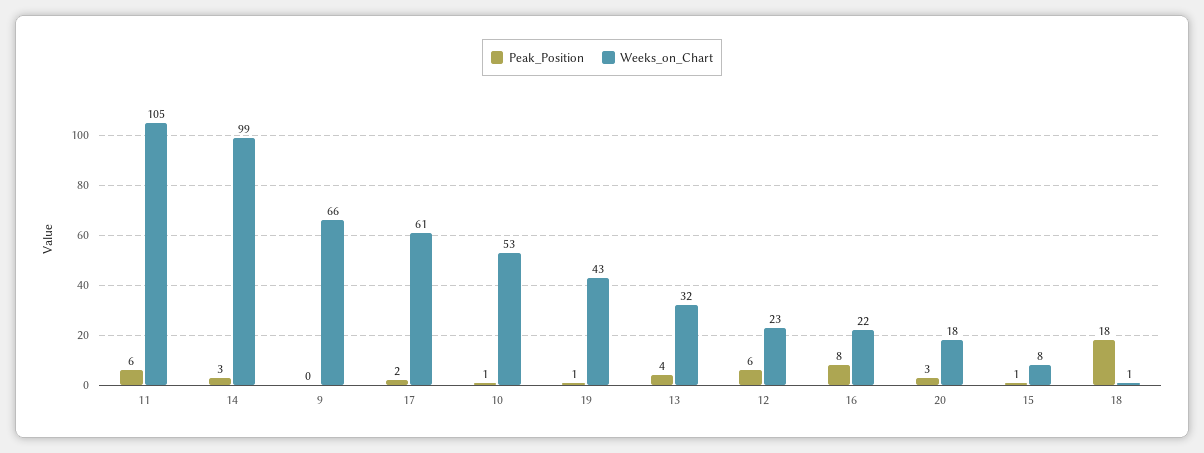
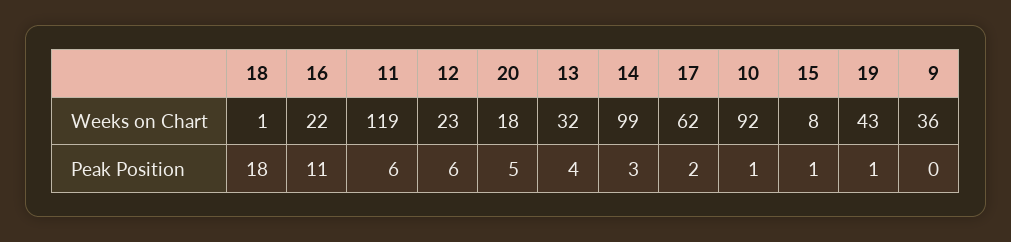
  {
    "Peak_Position": {
      "11": 6,
      "14": 3,
      "9": 0,
      "17": 2,
      "10": 1,
      "19": 1,
      "13": 4,
      "12": 6,
-     "16": 8,
+     "16": 11,
-     "20": 3,
+     "20": 5,
      "15": 1,
      "18": 18
    },
    "Weeks_on_Chart": {
-     "11": 105,
+     "11": 119,
      "14": 99,
-     "9": 66,
+     "9": 36,
-     "17": 61,
+     "17": 62,
-     "10": 53,
+     "10": 92,
      "19": 43,
      "13": 32,
      "12": 23,
      "16": 22,
      "20": 18,
      "15": 8,
      "18": 1
    }
  }

